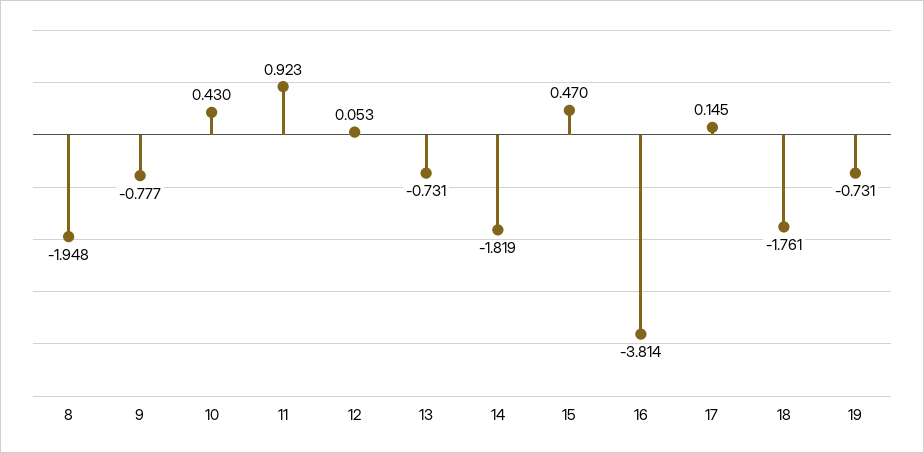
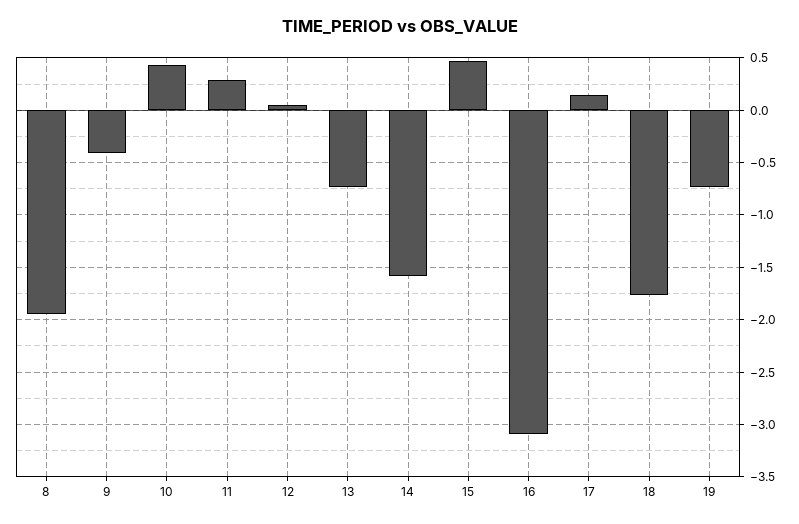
  {
    "8": -1.948,
-   "9": -0.777,
+   "9": -0.4,
    "10": 0.43,
-   "11": 0.923,
+   "11": 0.3,
    "12": 0.053,
    "13": -0.731,
-   "14": -1.819,
+   "14": -1.6,
    "15": 0.47,
-   "16": -3.814,
+   "16": -3.1,
    "17": 0.145,
    "18": -1.761,
    "19": -0.731
  }

